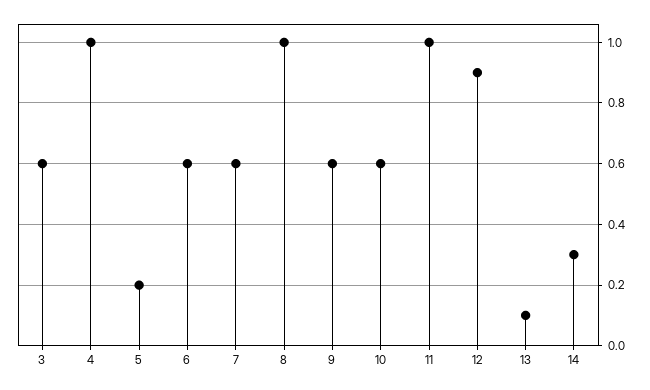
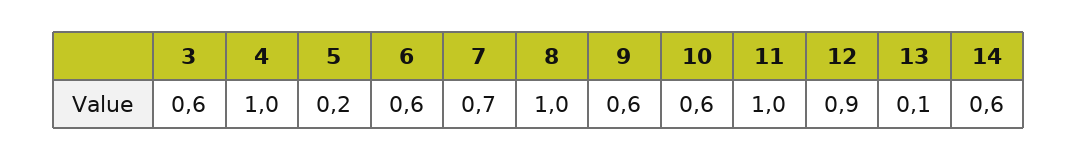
  {
    "3": 0.6,
    "4": 1,
    "5": 0.2,
    "6": 0.6,
-   "7": 0.6,
+   "7": 0.7,
    "8": 1,
    "9": 0.6,
    "10": 0.6,
    "11": 1,
    "12": 0.9,
    "13": 0.1,
-   "14": 0.3
+   "14": 0.6
  }

